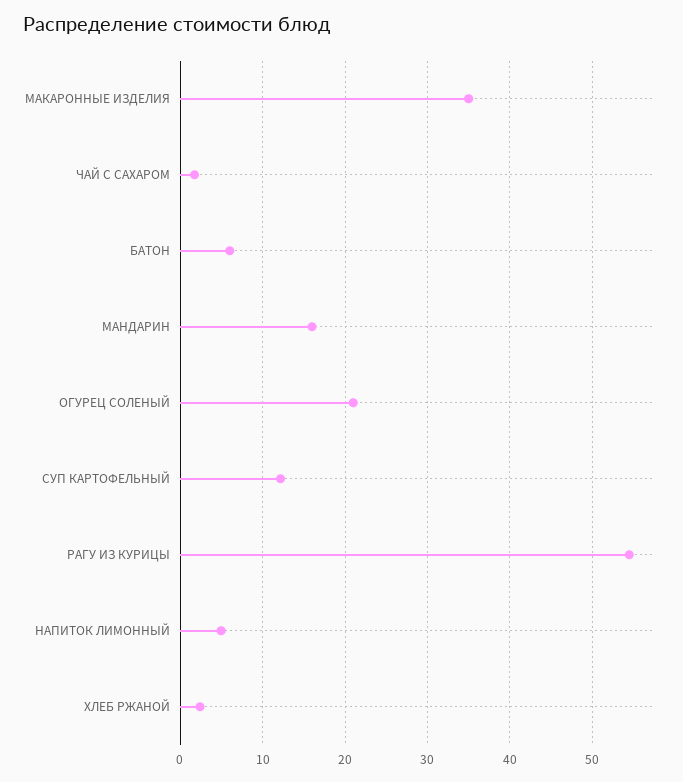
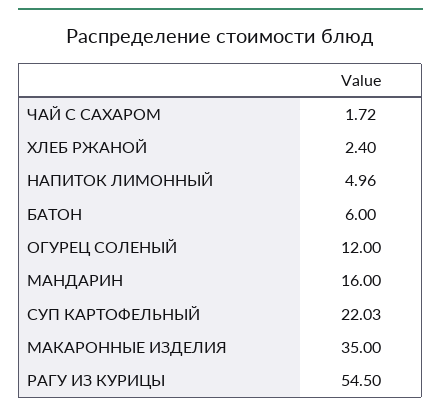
  {
    "МАКАРОННЫЕ ИЗДЕЛИЯ": 35,
    "ЧАЙ С САХАРОМ": 1.72,
    "БАТОН": 6,
    "МАНДАРИН": 16,
-   "ОГУРЕЦ СОЛЕНЫЙ": 21,
+   "ОГУРЕЦ СОЛЕНЫЙ": 12,
-   "СУП КАРТОФЕЛЬНЫЙ": 12,
+   "СУП КАРТОФЕЛЬНЫЙ": 22.03,
    "РАГУ ИЗ КУРИЦЫ": 54.5,
    "НАПИТОК ЛИМОННЫЙ": 4.96,
    "ХЛЕБ РЖАНОЙ": 2.4
  }

